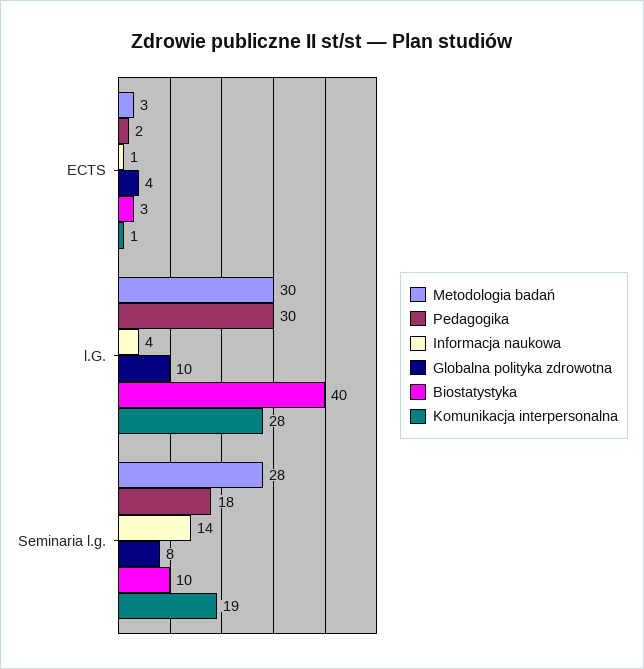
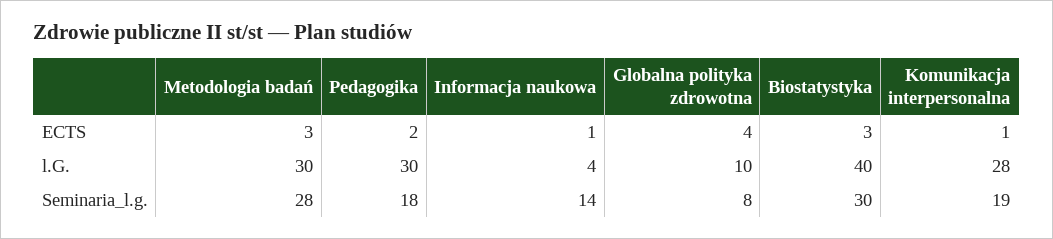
  {
    "Metodologia badań": {
      "ECTS": 3,
      "l.G.": 30,
      "Seminaria l.g.": 28
    },
    "Pedagogika": {
      "ECTS": 2,
      "l.G.": 30,
      "Seminaria l.g.": 18
    },
    "Informacja naukowa": {
      "ECTS": 1,
      "l.G.": 4,
      "Seminaria l.g.": 14
    },
    "Globalna polityka zdrowotna": {
      "ECTS": 4,
      "l.G.": 10,
      "Seminaria l.g.": 8
    },
    "Biostatystyka": {
      "ECTS": 3,
      "l.G.": 40,
-     "Seminaria l.g.": 10
+     "Seminaria l.g.": 30
    },
    "Komunikacja interpersonalna": {
      "ECTS": 1,
      "l.G.": 28,
      "Seminaria l.g.": 19
    }
  }

